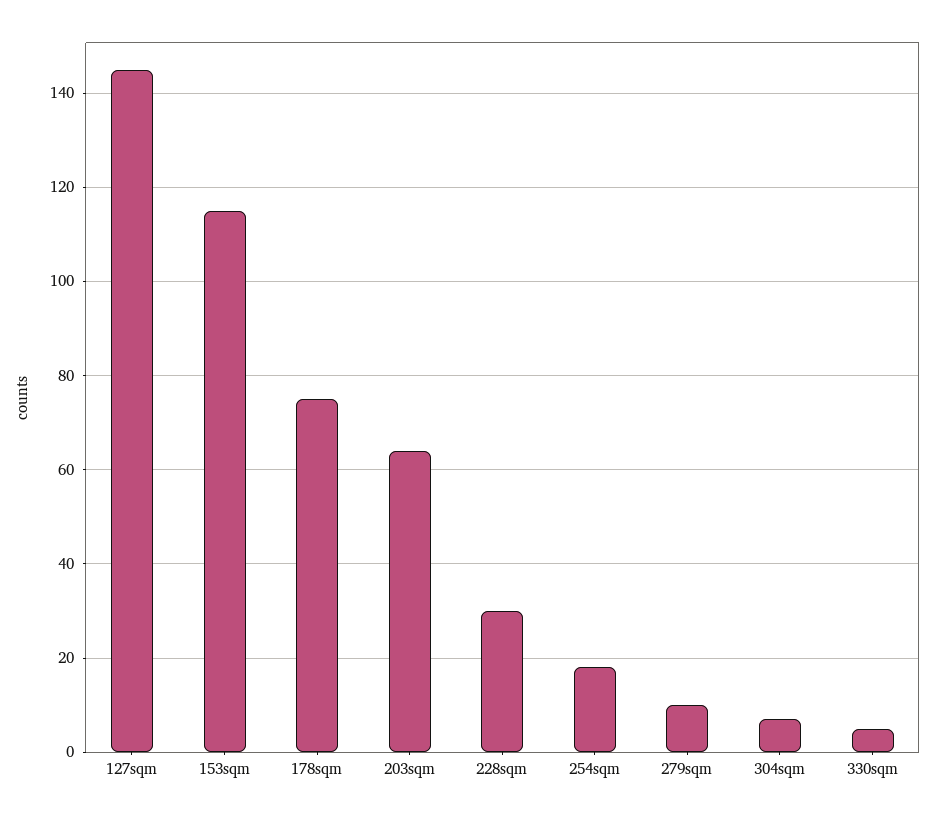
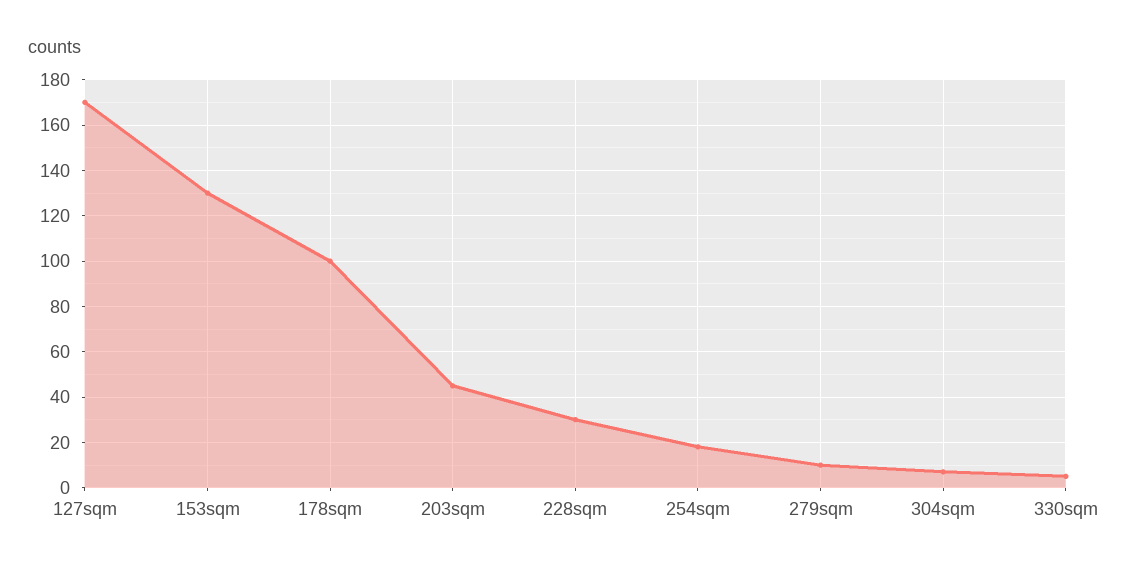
  {
-   "127sqm": 145,
+   "127sqm": 170,
-   "153sqm": 115,
+   "153sqm": 130,
-   "178sqm": 75,
+   "178sqm": 100,
-   "203sqm": 65,
+   "203sqm": 45,
    "228sqm": 30,
    "254sqm": 20,
    "279sqm": 10,
    "304sqm": 5,
    "330sqm": 5
  }

